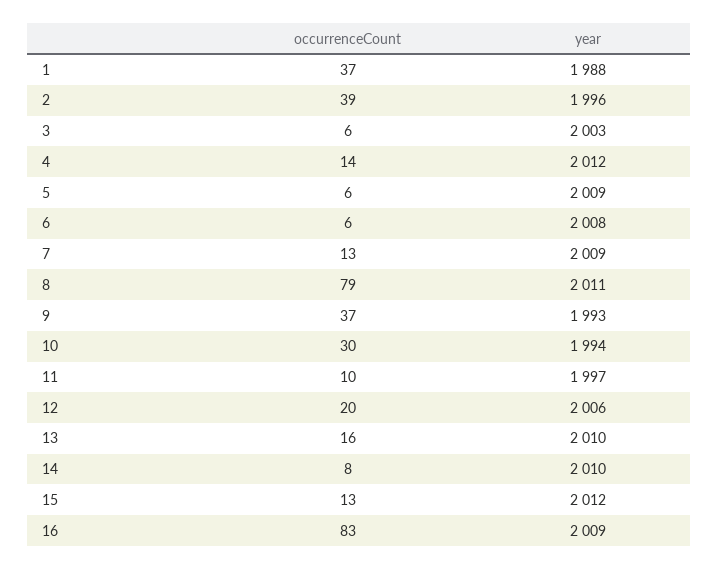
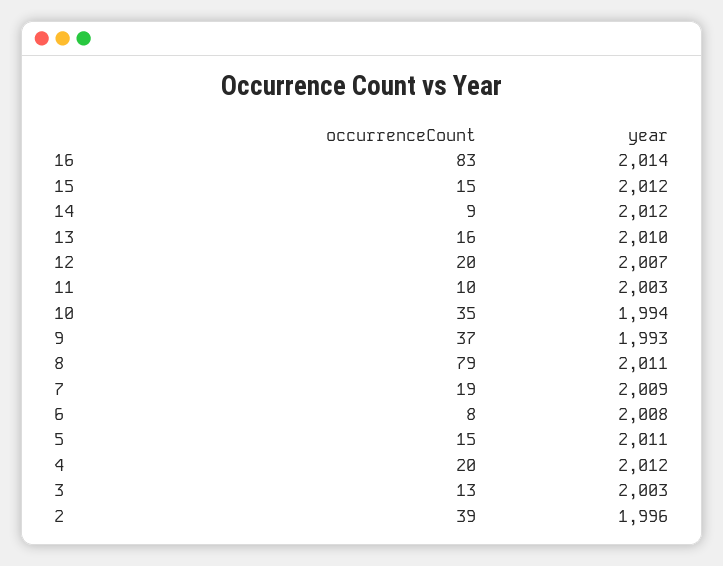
  {
    "occurrenceCount": {
-     "1": 37,
      "2": 39,
-     "3": 6,
+     "3": 13,
-     "4": 14,
+     "4": 20,
-     "5": 6,
+     "5": 15,
-     "6": 6,
+     "6": 8,
-     "7": 13,
+     "7": 19,
      "8": 79,
      "9": 37,
-     "10": 30,
+     "10": 35,
      "11": 10,
      "12": 20,
      "13": 16,
-     "14": 8,
+     "14": 9,
-     "15": 13,
+     "15": 15,
      "16": 83
    },
    "year": {
-     "1": 1988,
      "2": 1996,
      "3": 2003,
      "4": 2012,
-     "5": 2009,
+     "5": 2011,
      "6": 2008,
      "7": 2009,
      "8": 2011,
      "9": 1993,
      "10": 1994,
-     "11": 1997,
+     "11": 2003,
-     "12": 2006,
+     "12": 2007,
      "13": 2010,
-     "14": 2010,
+     "14": 2012,
      "15": 2012,
-     "16": 2009
+     "16": 2014
    }
  }

